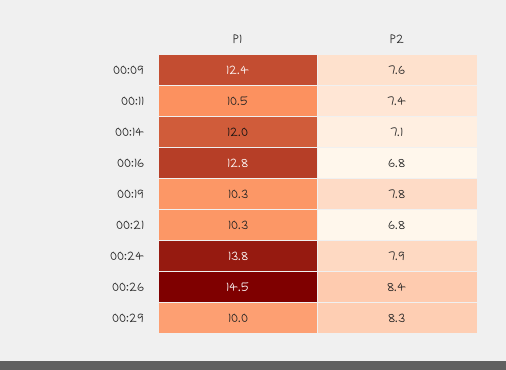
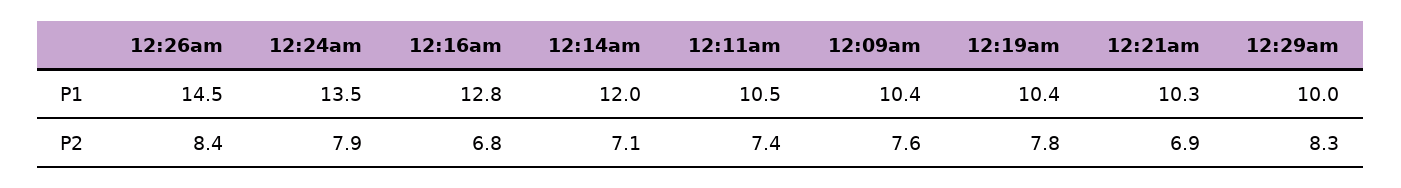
  {
    "P1": {
-     "00:09": 12.4,
+     "00:09": 10.4,
      "00:11": 10.5,
      "00:14": 12,
      "00:16": 12.8,
-     "00:19": 10.3,
+     "00:19": 10.4,
      "00:21": 10.3,
-     "00:24": 13.8,
+     "00:24": 13.5,
      "00:26": 14.5,
      "00:29": 10
    },
    "P2": {
      "00:09": 7.6,
      "00:11": 7.4,
      "00:14": 7.1,
      "00:16": 6.8,
      "00:19": 7.8,
-     "00:21": 6.8,
+     "00:21": 6.9,
      "00:24": 7.9,
      "00:26": 8.4,
      "00:29": 8.3
    }
  }

